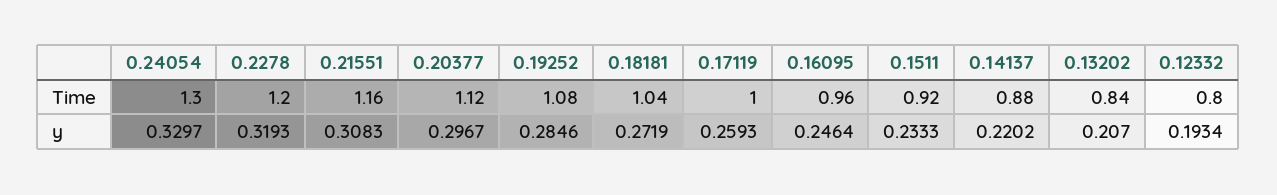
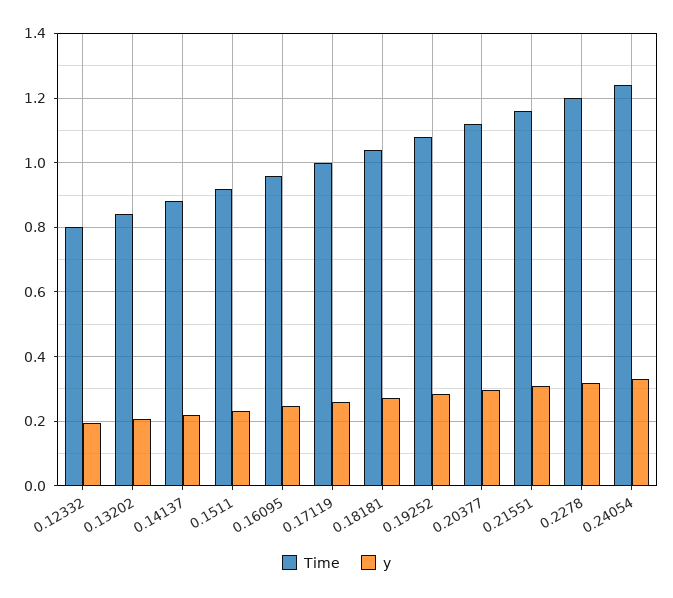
  {
    "Time": {
-     "0.24054": 1.3,
+     "0.24054": 1.24,
      "0.2278": 1.2,
      "0.21551": 1.16,
      "0.20377": 1.12,
      "0.19252": 1.08,
      "0.18181": 1.04,
      "0.17119": 1,
      "0.16095": 0.96,
      "0.1511": 0.92,
      "0.14137": 0.88,
      "0.13202": 0.84,
      "0.12332": 0.8
    },
    "y": {
      "0.24054": 0.3297,
      "0.2278": 0.3193,
      "0.21551": 0.3083,
      "0.20377": 0.2967,
      "0.19252": 0.2846,
      "0.18181": 0.2719,
      "0.17119": 0.2593,
      "0.16095": 0.2464,
      "0.1511": 0.2333,
      "0.14137": 0.2202,
      "0.13202": 0.207,
      "0.12332": 0.1934
    }
  }

